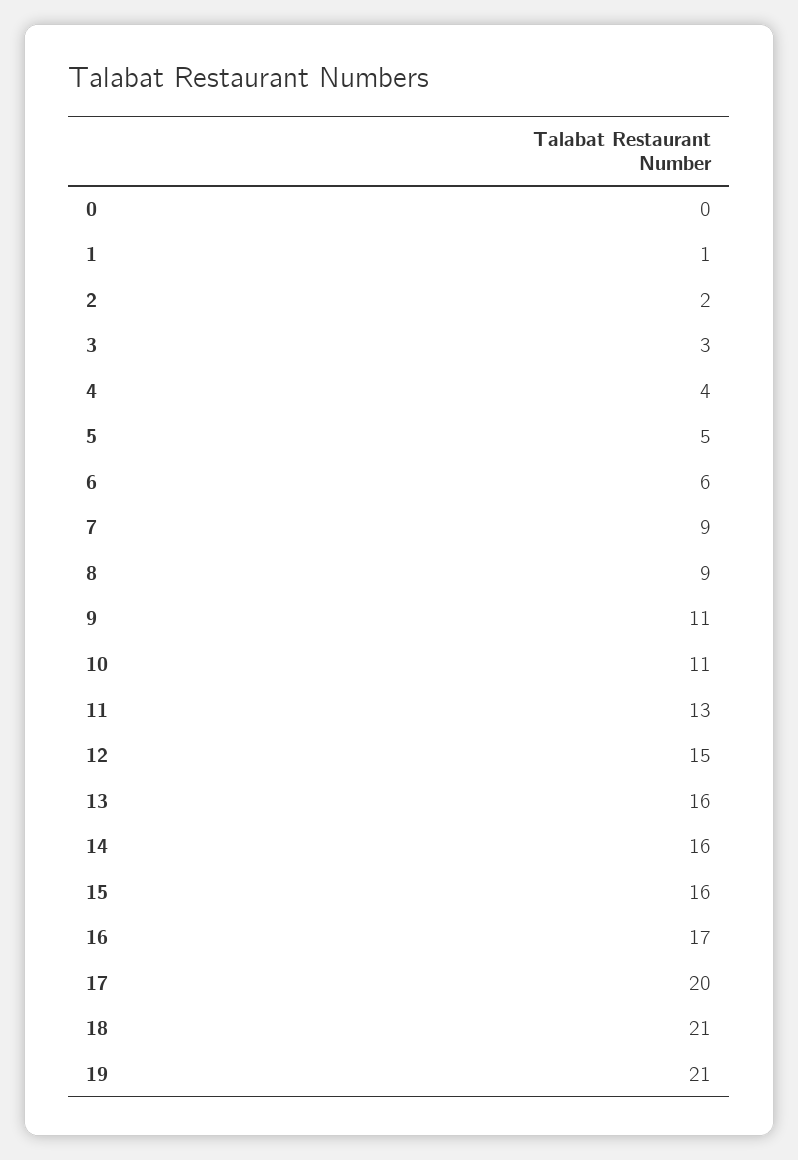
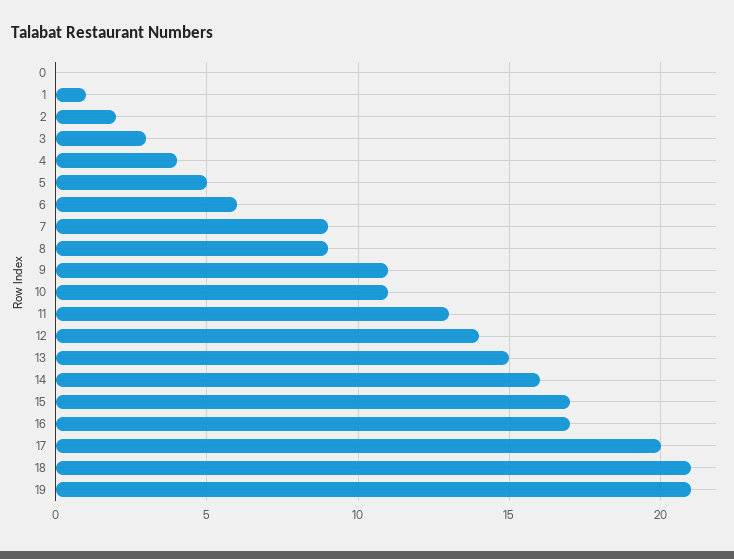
  {
    "0": 0,
    "1": 1,
    "2": 2,
    "3": 3,
    "4": 4,
    "5": 5,
    "6": 6,
    "7": 9,
    "8": 9,
    "9": 11,
    "10": 11,
    "11": 13,
-   "12": 15,
+   "12": 14,
-   "13": 16,
+   "13": 15,
    "14": 16,
-   "15": 16,
+   "15": 17,
    "16": 17,
    "17": 20,
    "18": 21,
    "19": 21
  }

